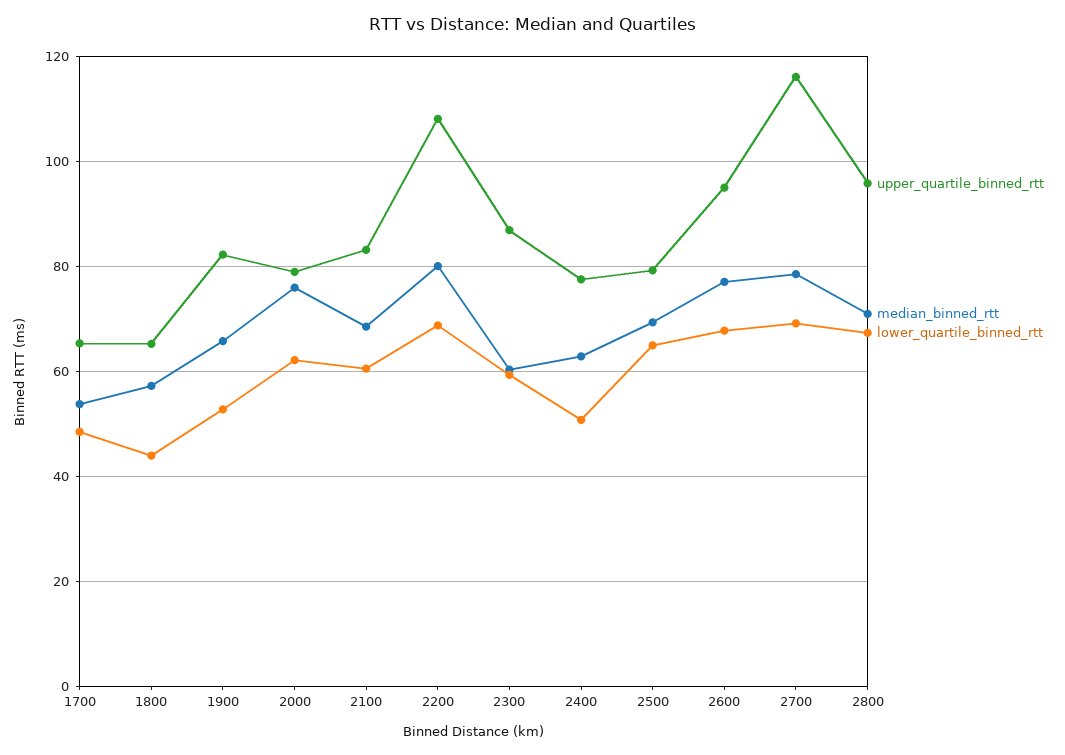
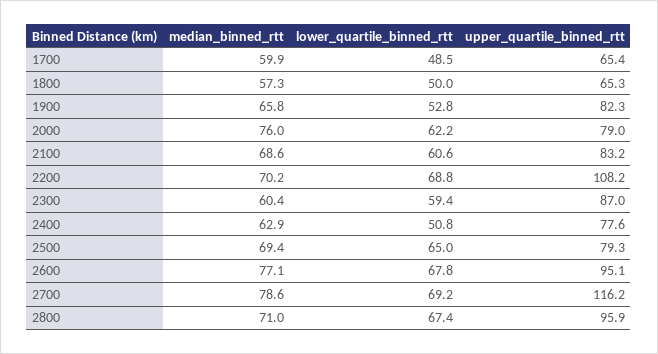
  {
    "upper_quartile_binned_rtt": {
      "1700": 65.4,
      "1800": 65.3,
      "1900": 82.3,
      "2000": 79,
      "2100": 83.2,
      "2200": 108.2,
      "2300": 87,
      "2400": 77.6,
      "2500": 79.3,
      "2600": 95.1,
      "2700": 116.2,
      "2800": 95.9
    },
    "median_binned_rtt": {
-     "1700": 54,
+     "1700": 59.9,
      "1800": 57.3,
      "1900": 65.8,
      "2000": 76,
      "2100": 68.6,
-     "2200": 80,
+     "2200": 70.2,
      "2300": 60.4,
      "2400": 62.9,
      "2500": 69.4,
      "2600": 77.1,
      "2700": 78.6,
      "2800": 71
    },
    "lower_quartile_binned_rtt": {
      "1700": 48.5,
-     "1800": 44,
+     "1800": 50,
      "1900": 52.8,
      "2000": 62.2,
      "2100": 60.6,
      "2200": 68.8,
      "2300": 59.4,
      "2400": 50.8,
      "2500": 65,
      "2600": 67.8,
      "2700": 69.2,
      "2800": 67.4
    }
  }

